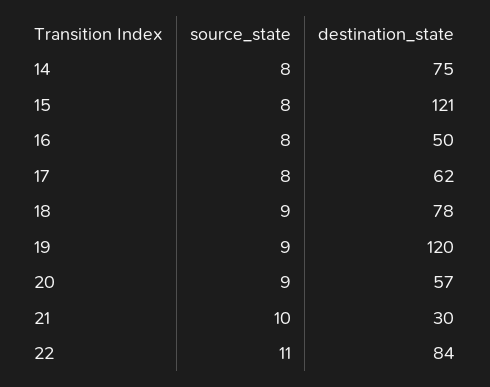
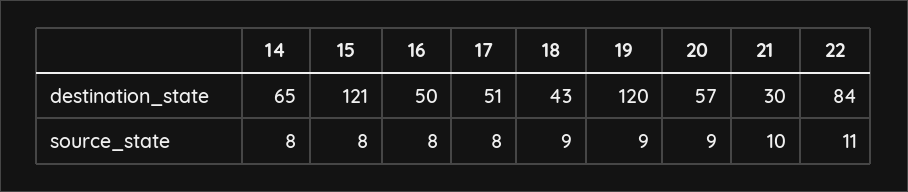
  {
    "source_state": {
      "14": 8,
      "15": 8,
      "16": 8,
      "17": 8,
      "18": 9,
      "19": 9,
      "20": 9,
      "21": 10,
      "22": 11
    },
    "destination_state": {
-     "14": 75,
+     "14": 65,
      "15": 121,
      "16": 50,
-     "17": 62,
+     "17": 51,
-     "18": 78,
+     "18": 43,
      "19": 120,
      "20": 57,
      "21": 30,
      "22": 84
    }
  }

